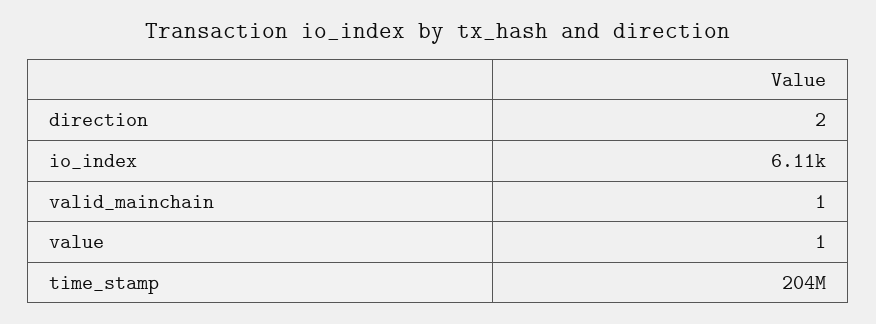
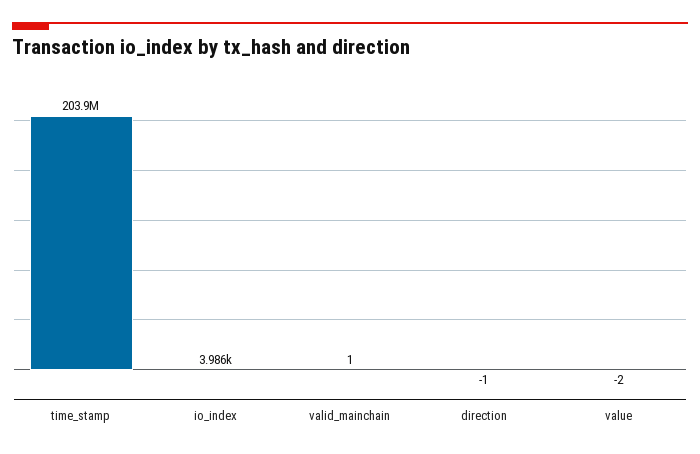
  {
-   "direction": 2,
+   "direction": -1,
-   "io_index": 6110,
+   "io_index": 3986,
    "valid_mainchain": 1,
-   "value": 1,
+   "value": -2,
    "time_stamp": 203900000
  }

